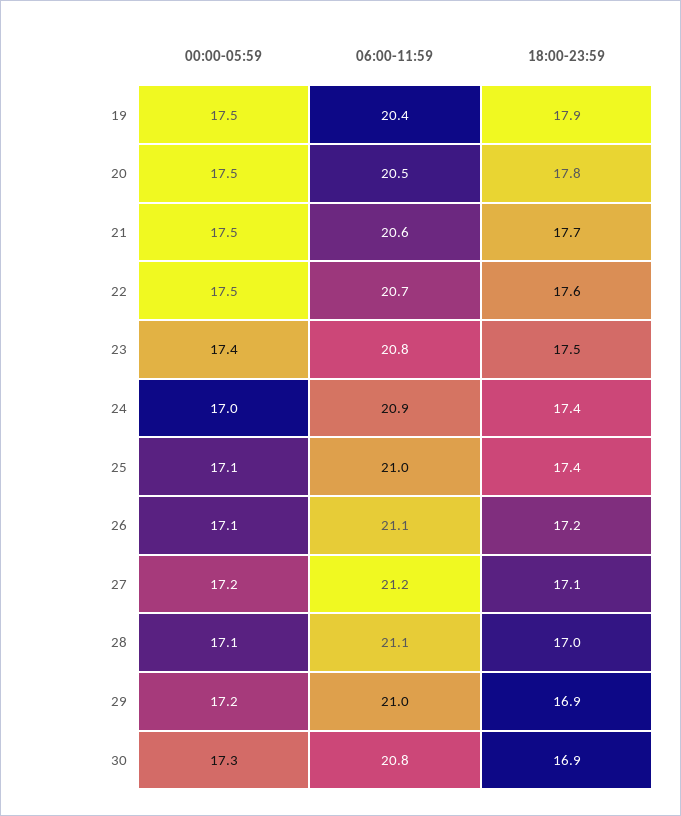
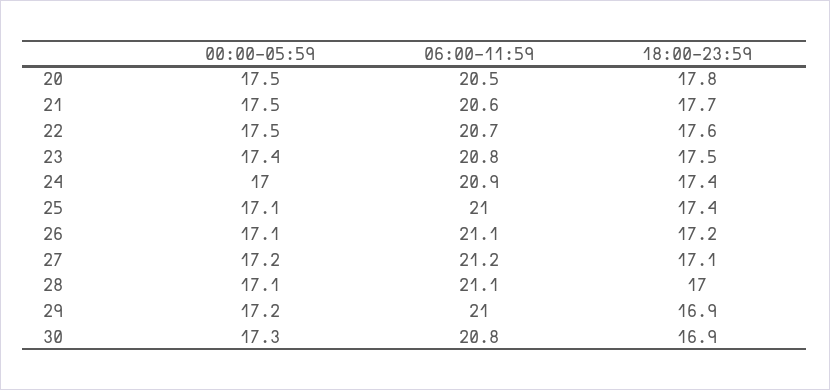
  {
    "00:00-05:59": {
-     "19": 17.5,
      "20": 17.5,
      "21": 17.5,
      "22": 17.5,
      "23": 17.4,
      "24": 17,
      "25": 17.1,
      "26": 17.1,
      "27": 17.2,
      "28": 17.1,
      "29": 17.2,
      "30": 17.3
    },
    "06:00-11:59": {
-     "19": 20.4,
      "20": 20.5,
      "21": 20.6,
      "22": 20.7,
      "23": 20.8,
      "24": 20.9,
      "25": 21,
      "26": 21.1,
      "27": 21.2,
      "28": 21.1,
      "29": 21,
      "30": 20.8
    },
    "18:00-23:59": {
-     "19": 17.9,
      "20": 17.8,
      "21": 17.7,
      "22": 17.6,
      "23": 17.5,
      "24": 17.4,
      "25": 17.4,
      "26": 17.2,
      "27": 17.1,
      "28": 17,
      "29": 16.9,
      "30": 16.9
    }
  }

